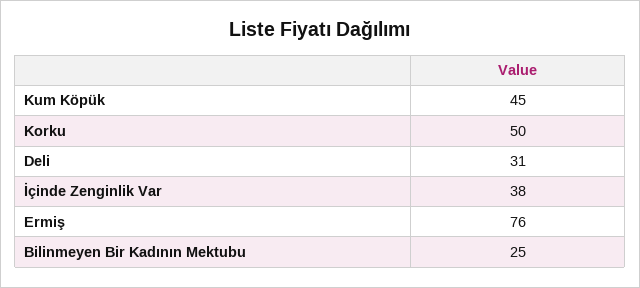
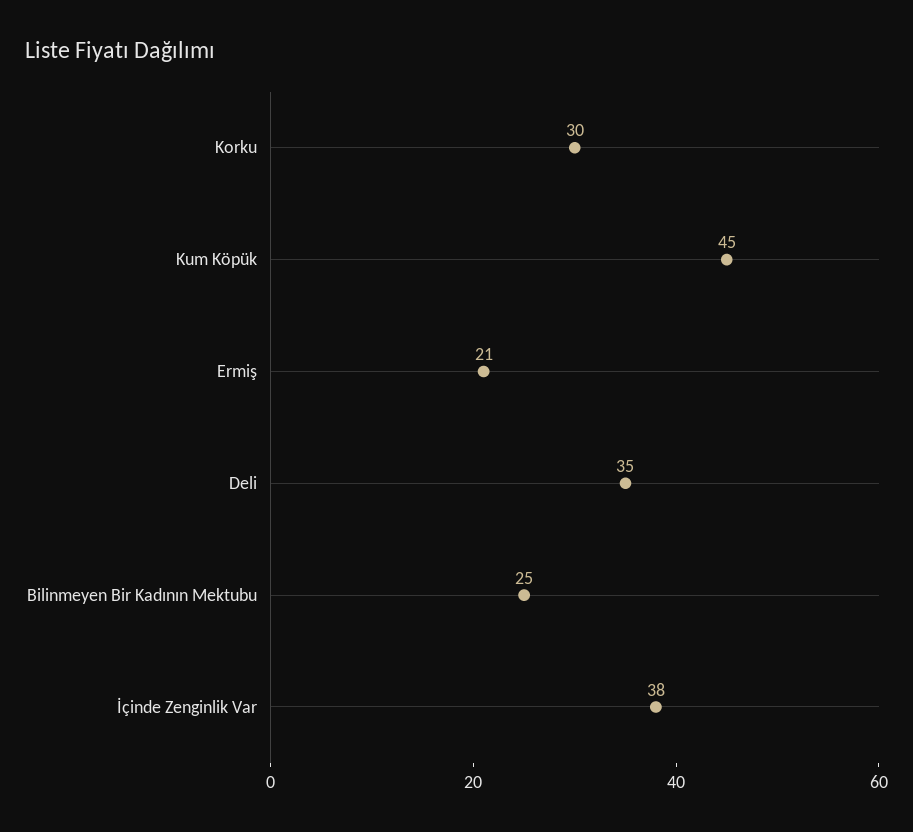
  {
    "Kum Köpük": 45,
-   "Korku": 50,
+   "Korku": 30,
-   "Deli": 31,
+   "Deli": 35,
    "İçinde Zenginlik Var": 38,
-   "Ermiş": 76,
+   "Ermiş": 21,
    "Bilinmeyen Bir Kadının Mektubu": 25
  }

